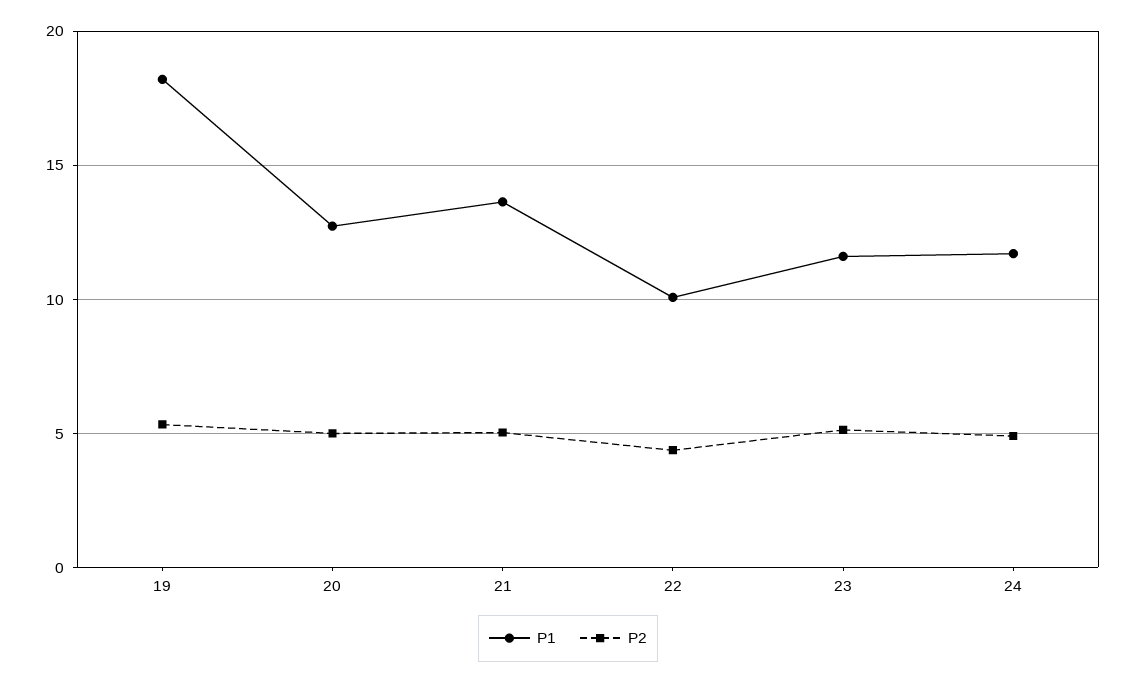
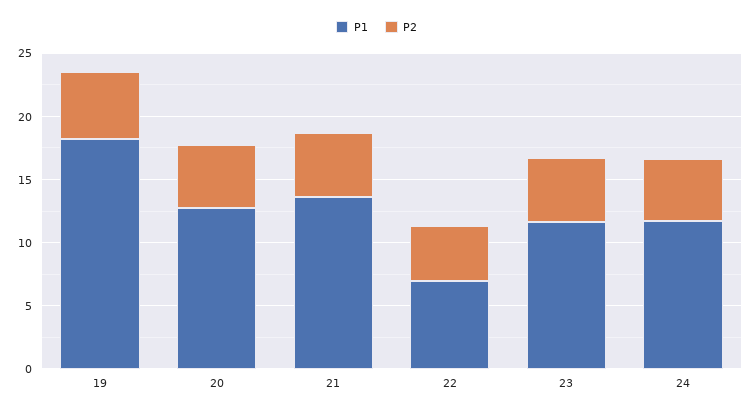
  {
    "P1": {
      "19": 18,
      "20": 12.5,
      "21": 13.5,
-     "22": 10,
+     "22": 7,
      "23": 11.5,
      "24": 11.5
    },
    "P2": {
      "19": 5.5,
      "20": 5,
      "21": 5,
      "22": 4.5,
      "23": 5,
      "24": 5
    }
  }

